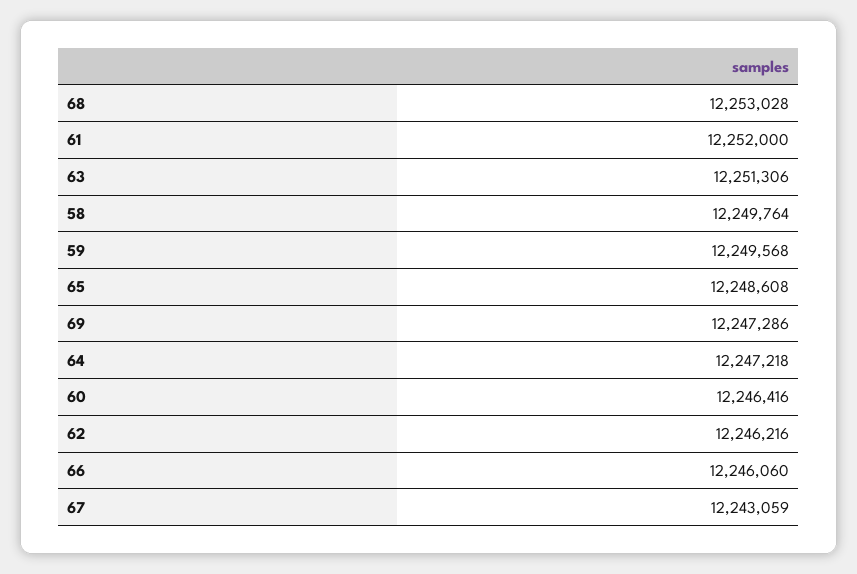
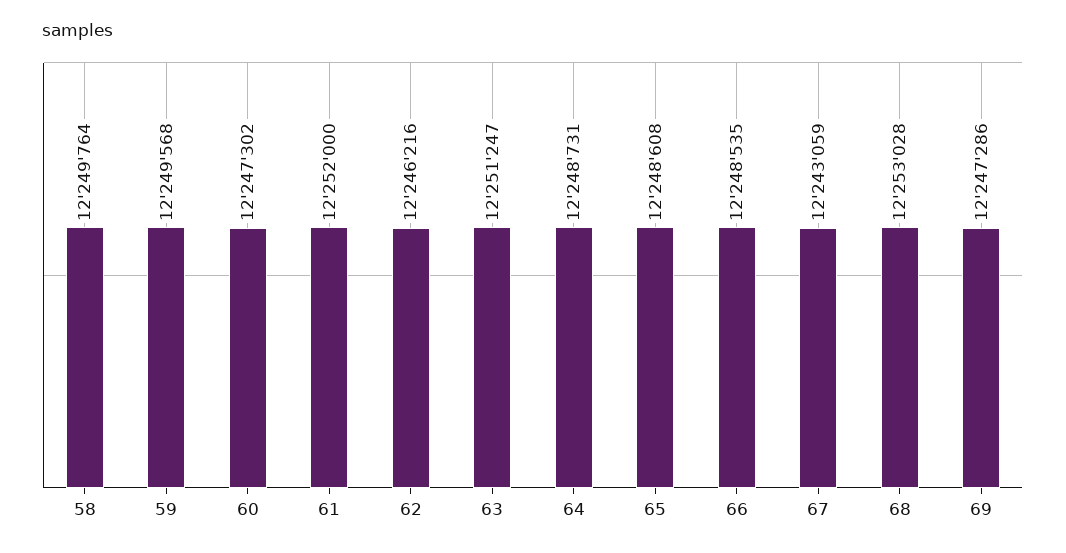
  {
    "68": 12253028,
    "61": 12252000,
-   "63": 12251306,
+   "63": 12251247,
    "58": 12249764,
    "59": 12249568,
    "65": 12248608,
    "69": 12247286,
-   "64": 12247218,
+   "64": 12248731,
-   "60": 12246416,
+   "60": 12247302,
    "62": 12246216,
-   "66": 12246060,
+   "66": 12248535,
    "67": 12243059
  }

